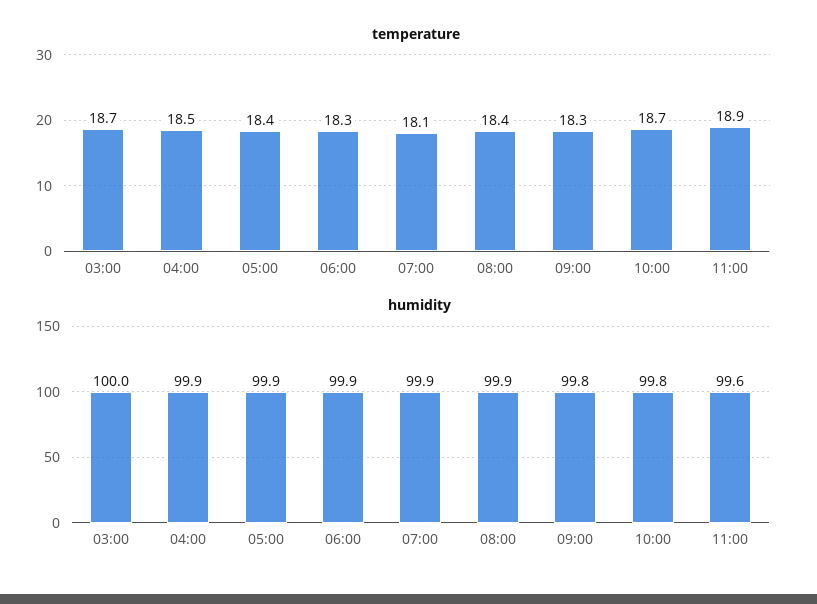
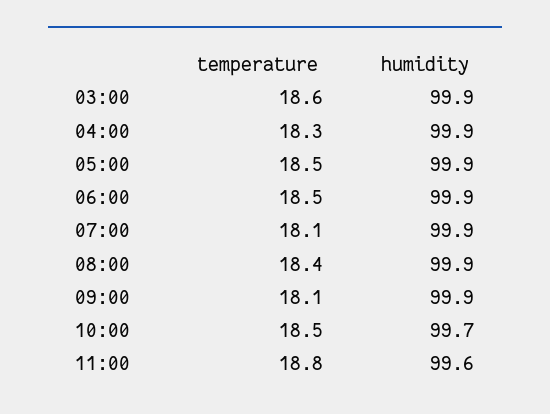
  {
    "temperature": {
-     "03:00": 18.7,
+     "03:00": 18.6,
-     "04:00": 18.5,
+     "04:00": 18.3,
-     "05:00": 18.4,
+     "05:00": 18.5,
-     "06:00": 18.3,
+     "06:00": 18.5,
      "07:00": 18.1,
      "08:00": 18.4,
-     "09:00": 18.3,
+     "09:00": 18.1,
-     "10:00": 18.7,
+     "10:00": 18.5,
-     "11:00": 18.9
+     "11:00": 18.8
    },
    "humidity": {
-     "03:00": 100,
+     "03:00": 99.9,
      "04:00": 99.9,
      "05:00": 99.9,
      "06:00": 99.9,
      "07:00": 99.9,
      "08:00": 99.9,
-     "09:00": 99.8,
+     "09:00": 99.9,
-     "10:00": 99.8,
+     "10:00": 99.7,
      "11:00": 99.6
    }
  }

